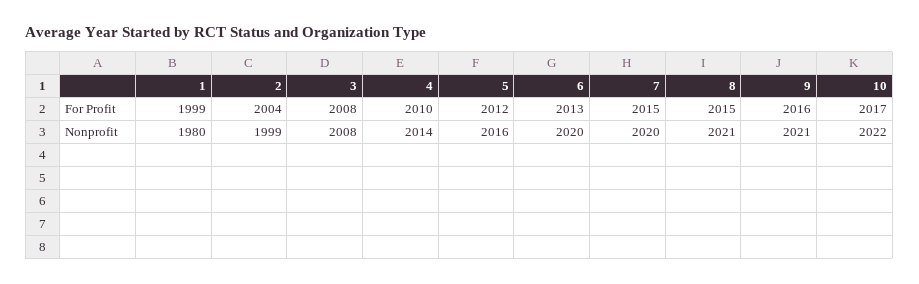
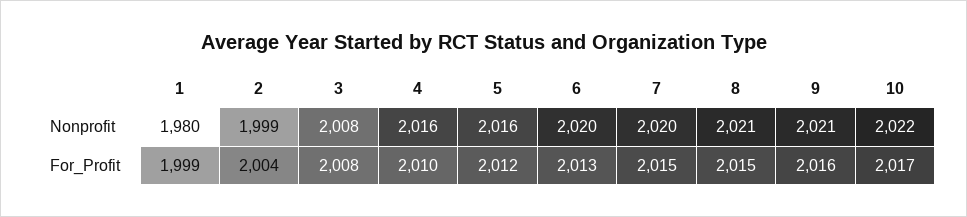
  {
    "1": {
      "For Profit": 1999,
      "Nonprofit": 1980
    },
    "2": {
      "For Profit": 2004,
      "Nonprofit": 1999
    },
    "3": {
      "For Profit": 2008,
      "Nonprofit": 2008
    },
    "4": {
      "For Profit": 2010,
-     "Nonprofit": 2014
+     "Nonprofit": 2016
    },
    "5": {
      "For Profit": 2012,
      "Nonprofit": 2016
    },
    "6": {
      "For Profit": 2013,
      "Nonprofit": 2020
    },
    "7": {
      "For Profit": 2015,
      "Nonprofit": 2020
    },
    "8": {
      "For Profit": 2015,
      "Nonprofit": 2021
    },
    "9": {
      "For Profit": 2016,
      "Nonprofit": 2021
    },
    "10": {
      "For Profit": 2017,
      "Nonprofit": 2022
    }
  }

